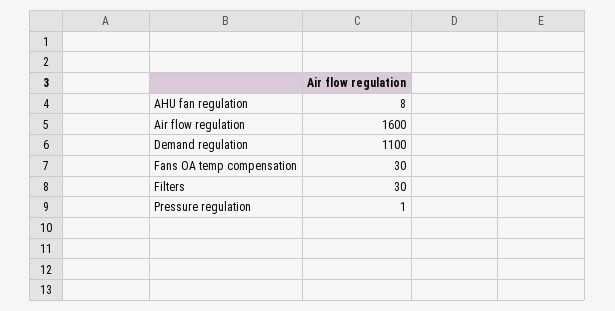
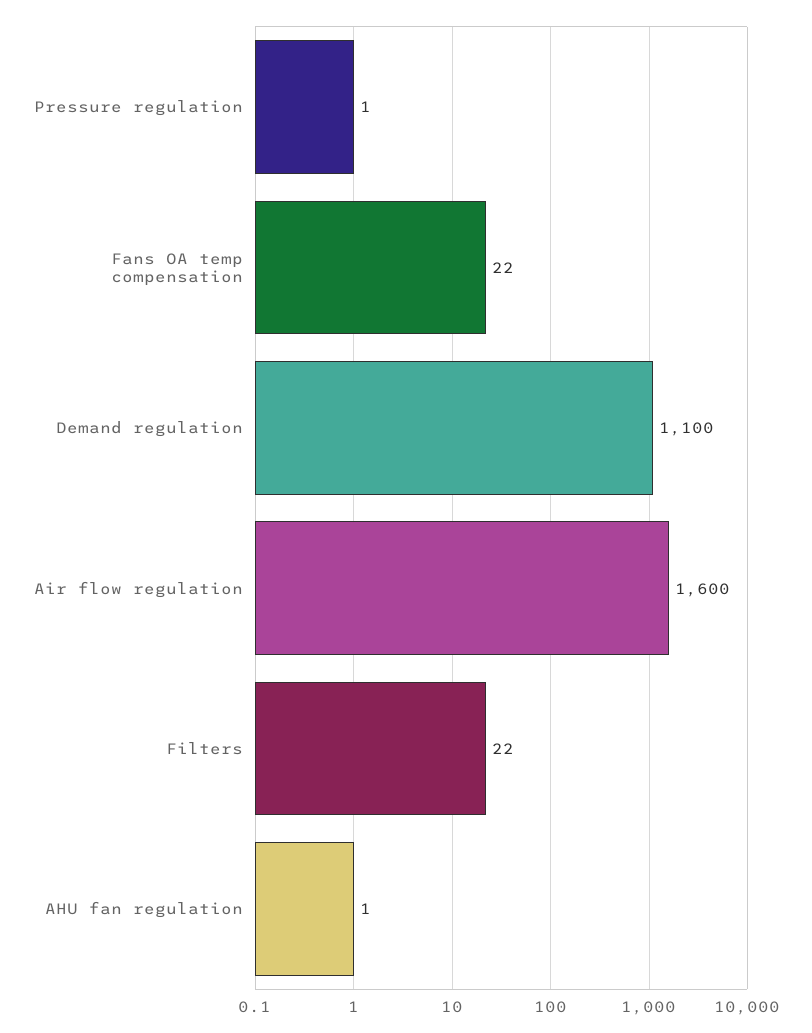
  {
-   "AHU fan regulation": 8,
+   "AHU fan regulation": 1,
    "Air flow regulation": 1600,
    "Demand regulation": 1100,
-   "Fans OA temp compensation": 30,
+   "Fans OA temp compensation": 22,
-   "Filters": 30,
+   "Filters": 22,
    "Pressure regulation": 1
  }

